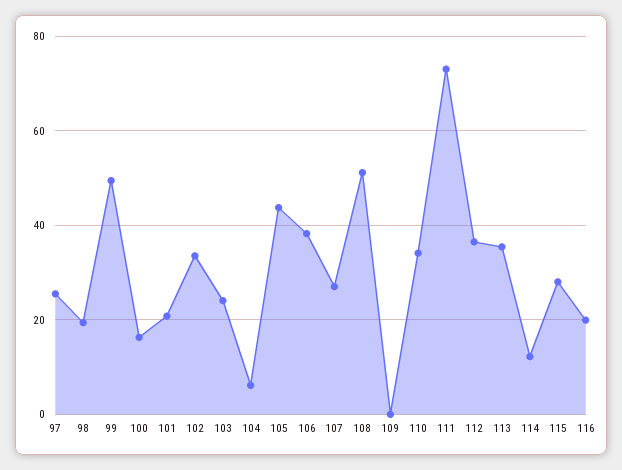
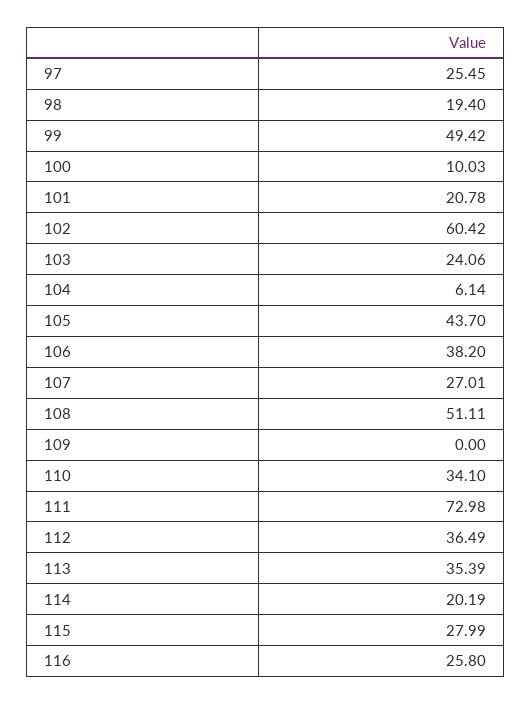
  {
    "97": 25.45,
    "98": 19.4,
    "99": 49.42,
-   "100": 16,
+   "100": 10.03,
    "101": 20.78,
-   "102": 34,
+   "102": 60.42,
    "103": 24.06,
    "104": 6.14,
    "105": 43.7,
    "106": 38.2,
    "107": 27.01,
    "108": 51.11,
    "109": 0,
    "110": 34.1,
    "111": 72.98,
    "112": 36.49,
    "113": 35.39,
-   "114": 12,
+   "114": 20.19,
    "115": 27.99,
-   "116": 20
+   "116": 25.8
  }

